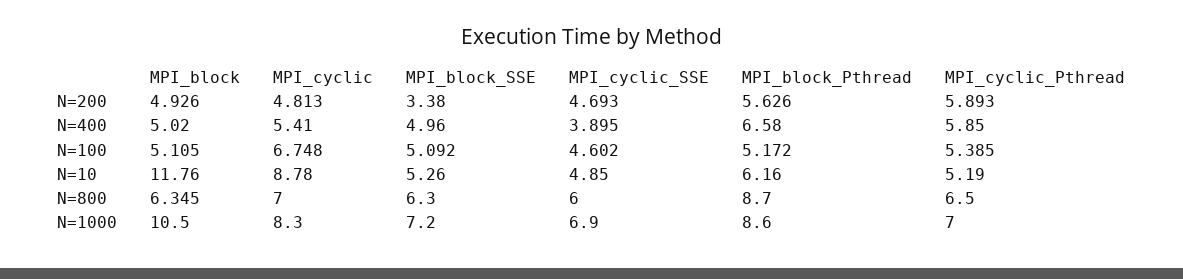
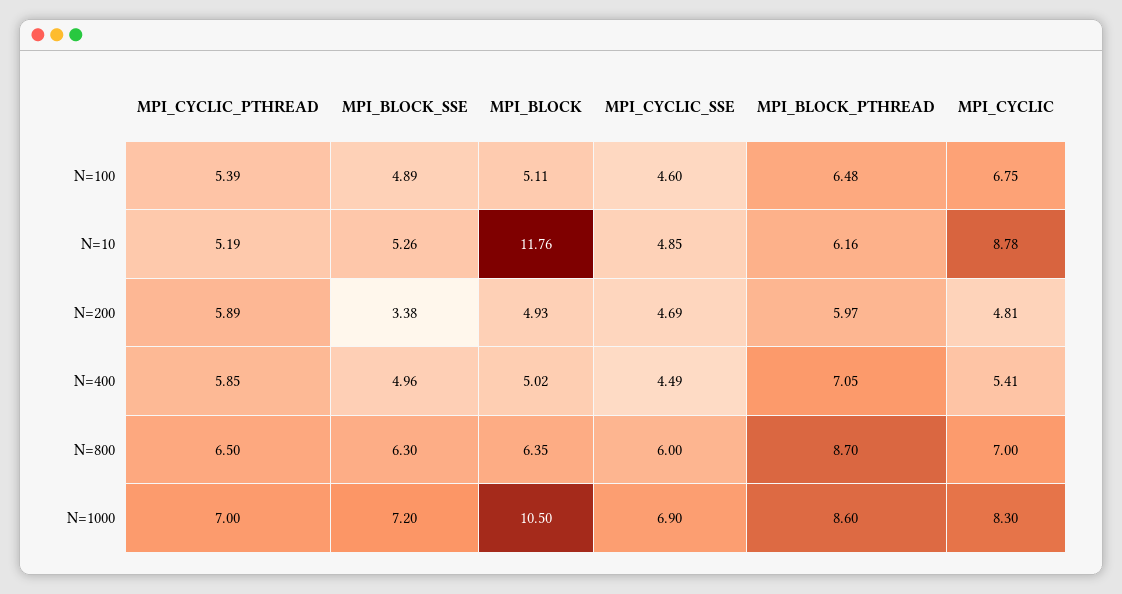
  {
    "MPI_block": {
      "N=200": 4.926,
      "N=400": 5.02,
      "N=100": 5.105,
      "N=10": 11.76,
      "N=800": 6.345,
      "N=1000": 10.5
    },
    "MPI_cyclic": {
      "N=200": 4.813,
      "N=400": 5.41,
      "N=100": 6.748,
      "N=10": 8.78,
      "N=800": 7,
      "N=1000": 8.3
    },
    "MPI_block_SSE": {
      "N=200": 3.38,
      "N=400": 4.96,
-     "N=100": 5.092,
+     "N=100": 4.89,
      "N=10": 5.26,
      "N=800": 6.3,
      "N=1000": 7.2
    },
    "MPI_cyclic_SSE": {
      "N=200": 4.693,
-     "N=400": 3.895,
+     "N=400": 4.49,
      "N=100": 4.602,
      "N=10": 4.85,
      "N=800": 6,
      "N=1000": 6.9
    },
    "MPI_block_Pthread": {
-     "N=200": 5.626,
+     "N=200": 5.97,
-     "N=400": 6.58,
+     "N=400": 7.05,
-     "N=100": 5.172,
+     "N=100": 6.48,
      "N=10": 6.16,
      "N=800": 8.7,
      "N=1000": 8.6
    },
    "MPI_cyclic_Pthread": {
      "N=200": 5.893,
      "N=400": 5.85,
      "N=100": 5.385,
      "N=10": 5.19,
      "N=800": 6.5,
      "N=1000": 7
    }
  }

